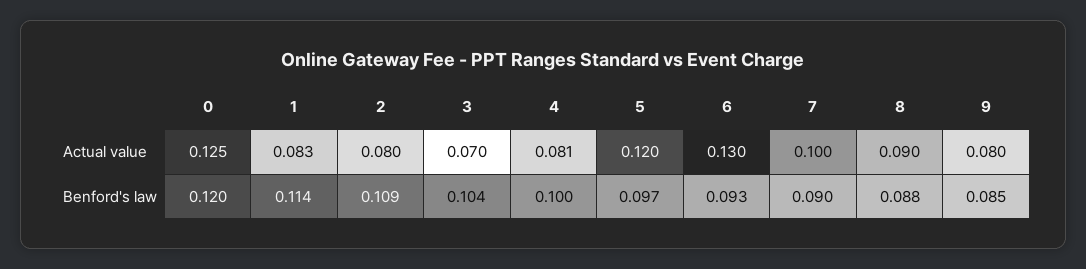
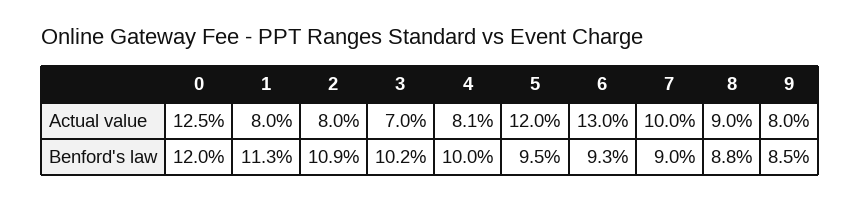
  {
    "0": {
      "Actual value": 0.125,
      "Benford's law": 0.12
    },
    "1": {
-     "Actual value": 0.083,
+     "Actual value": 0.08,
-     "Benford's law": 0.114
+     "Benford's law": 0.113
    },
    "2": {
      "Actual value": 0.08,
      "Benford's law": 0.109
    },
    "3": {
      "Actual value": 0.07,
-     "Benford's law": 0.104
+     "Benford's law": 0.102
    },
    "4": {
      "Actual value": 0.081,
      "Benford's law": 0.1
    },
    "5": {
      "Actual value": 0.12,
-     "Benford's law": 0.097
+     "Benford's law": 0.095
    },
    "6": {
      "Actual value": 0.13,
      "Benford's law": 0.093
    },
    "7": {
      "Actual value": 0.1,
      "Benford's law": 0.09
    },
    "8": {
      "Actual value": 0.09,
      "Benford's law": 0.088
    },
    "9": {
      "Actual value": 0.08,
      "Benford's law": 0.085
    }
  }

